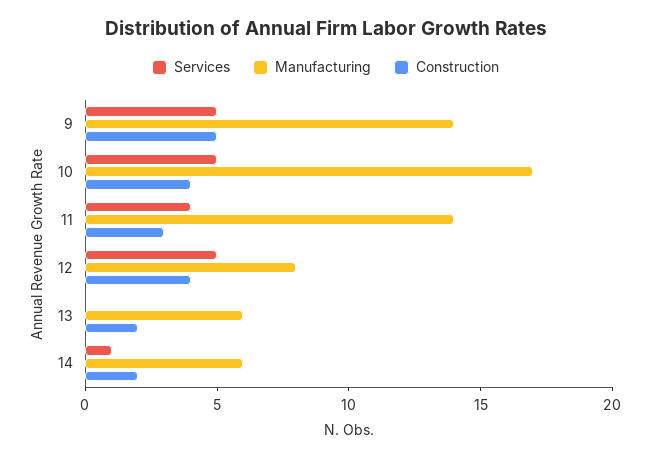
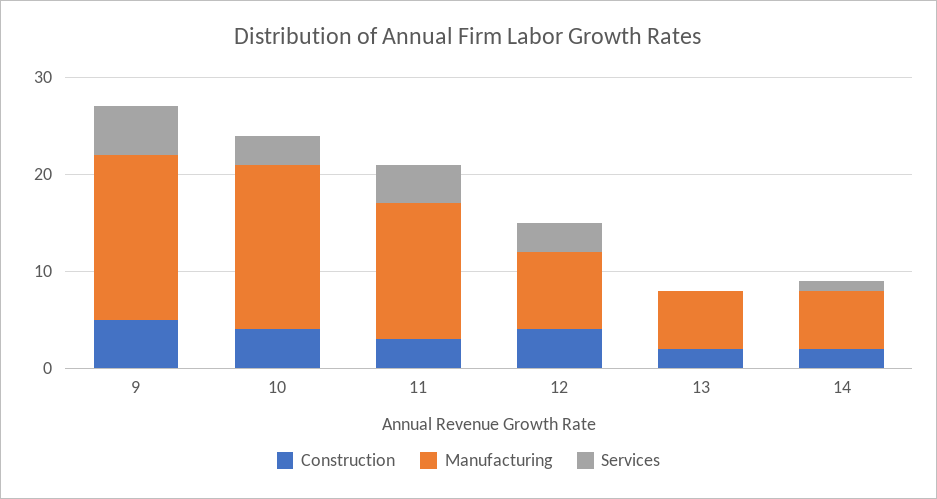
  {
    "Services": {
      "9": 5,
-     "10": 5,
+     "10": 3,
      "11": 4,
-     "12": 5,
+     "12": 3,
      "13": 0,
      "14": 1
    },
    "Manufacturing": {
-     "9": 14,
+     "9": 17,
      "10": 17,
      "11": 14,
      "12": 8,
      "13": 6,
      "14": 6
    },
    "Construction": {
      "9": 5,
      "10": 4,
      "11": 3,
      "12": 4,
      "13": 2,
      "14": 2
    }
  }

